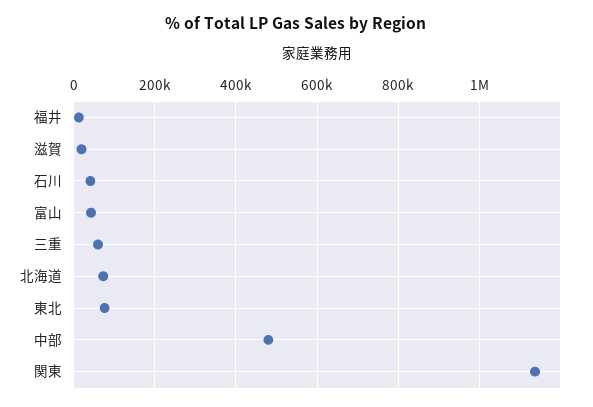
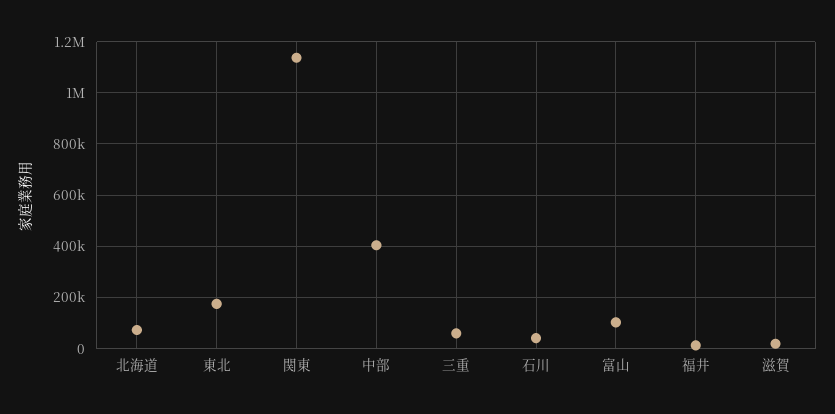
  {
    "福井": 20000,
    "滋賀": 20000,
    "石川": 40000,
-   "富山": 40000,
+   "富山": 100000,
    "三重": 60000,
    "北海道": 80000,
-   "東北": 80000,
+   "東北": 175000,
-   "中部": 480000,
+   "中部": 400000,
    "関東": 1140000
  }

